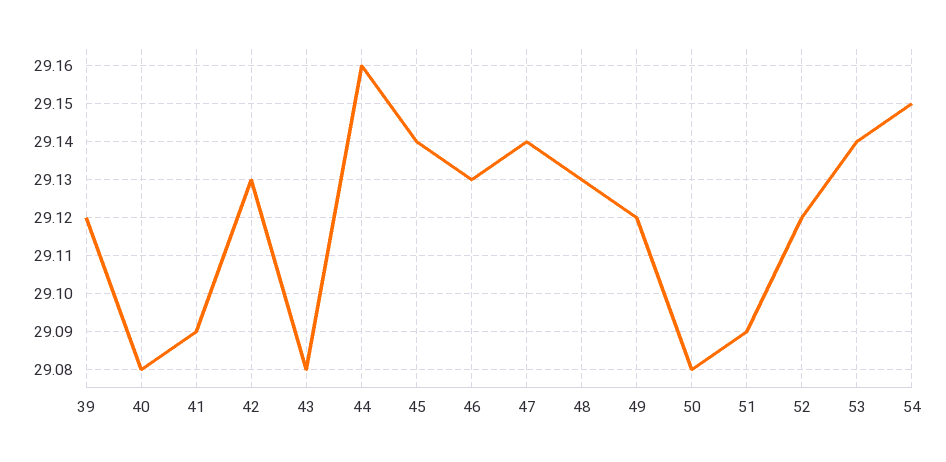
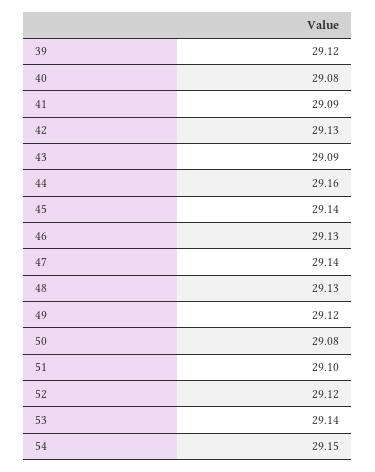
  {
    "39": 29.12,
    "40": 29.08,
    "41": 29.09,
    "42": 29.13,
-   "43": 29.08,
+   "43": 29.09,
    "44": 29.16,
    "45": 29.14,
    "46": 29.13,
    "47": 29.14,
    "48": 29.13,
    "49": 29.12,
    "50": 29.08,
-   "51": 29.09,
+   "51": 29.1,
    "52": 29.12,
    "53": 29.14,
    "54": 29.15
  }

